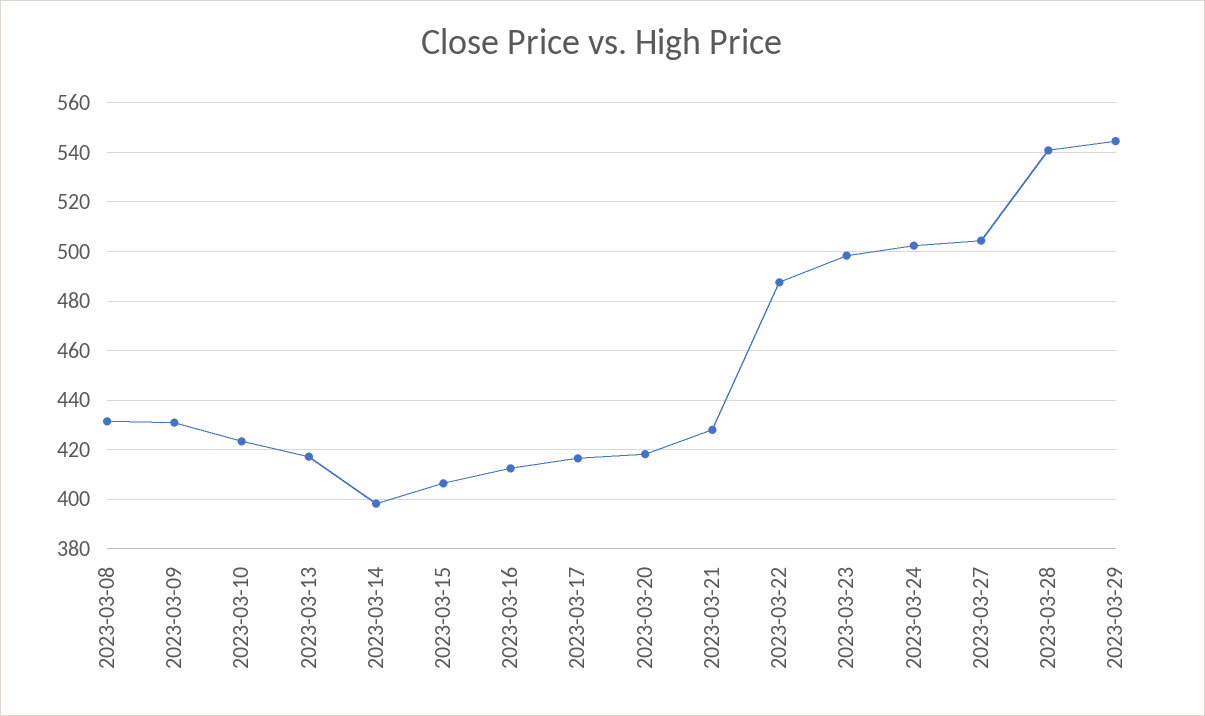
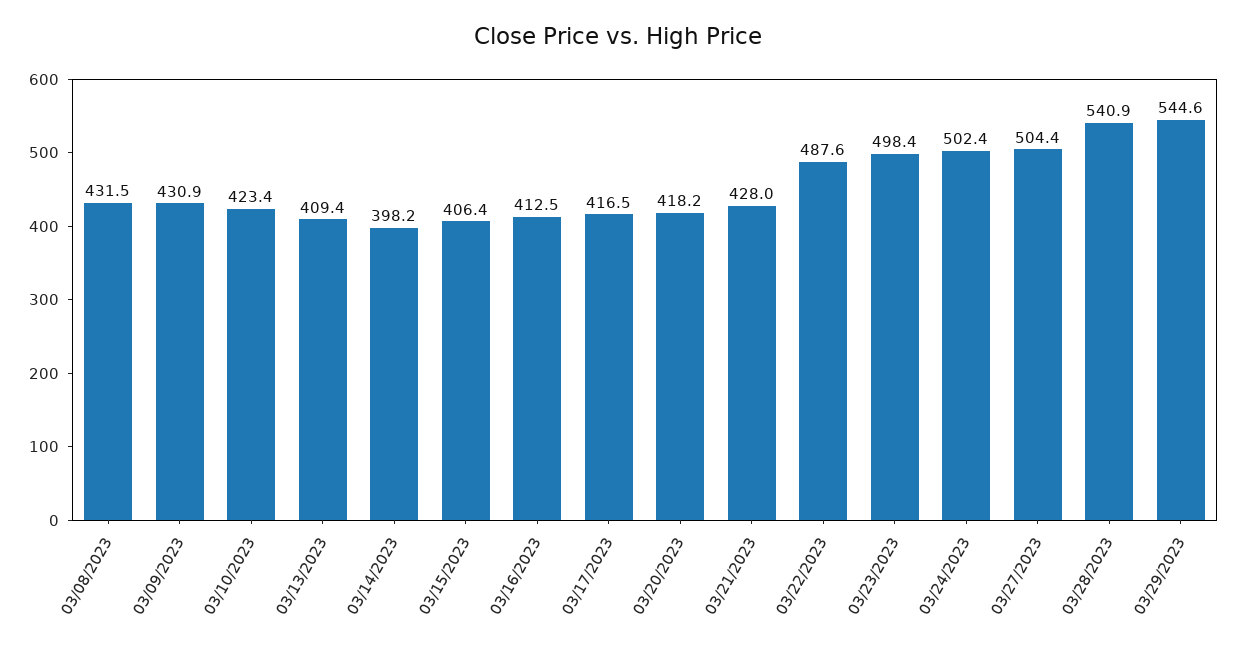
  {
    "2023-03-08": 431.5,
    "2023-03-09": 430.9,
    "2023-03-10": 423.4,
-   "2023-03-13": 417.5,
+   "2023-03-13": 409.4,
    "2023-03-14": 398.2,
    "2023-03-15": 406.4,
    "2023-03-16": 412.5,
    "2023-03-17": 416.5,
    "2023-03-20": 418.2,
    "2023-03-21": 428,
    "2023-03-22": 487.6,
    "2023-03-23": 498.4,
    "2023-03-24": 502.4,
    "2023-03-27": 504.4,
    "2023-03-28": 540.9,
    "2023-03-29": 544.6
  }

